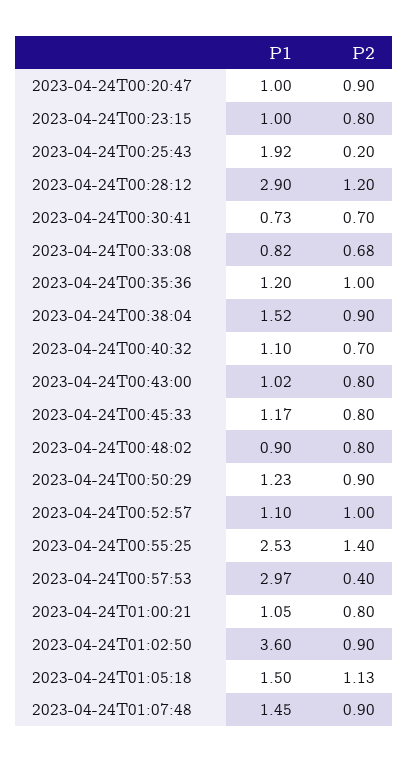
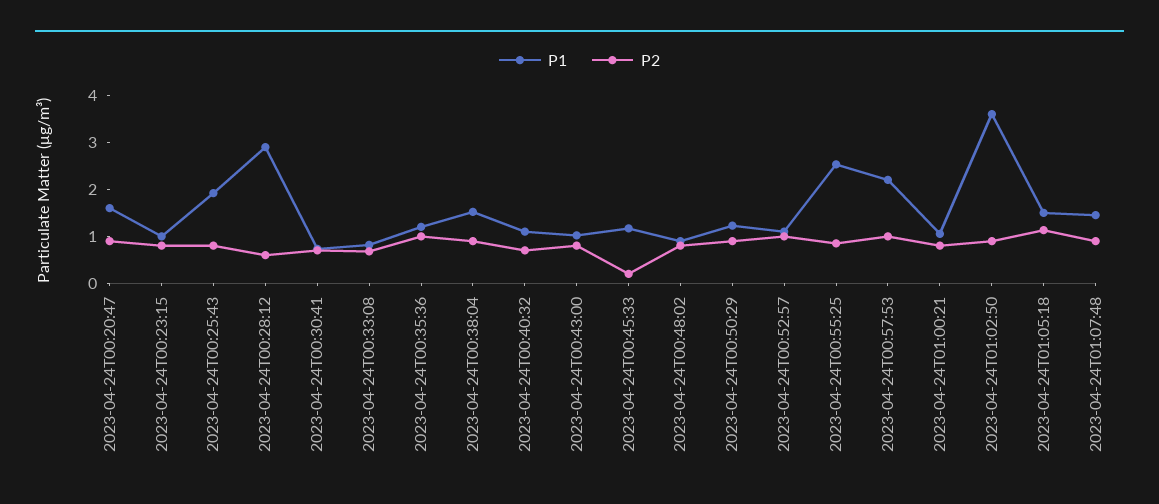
  {
    "P1": {
-     "2023-04-24T00:20:47": 1,
+     "2023-04-24T00:20:47": 1.6,
      "2023-04-24T00:23:15": 1,
      "2023-04-24T00:25:43": 1.92,
      "2023-04-24T00:28:12": 2.9,
      "2023-04-24T00:30:41": 0.73,
      "2023-04-24T00:33:08": 0.82,
      "2023-04-24T00:35:36": 1.2,
      "2023-04-24T00:38:04": 1.52,
      "2023-04-24T00:40:32": 1.1,
      "2023-04-24T00:43:00": 1.02,
      "2023-04-24T00:45:33": 1.17,
      "2023-04-24T00:48:02": 0.9,
      "2023-04-24T00:50:29": 1.23,
      "2023-04-24T00:52:57": 1.1,
      "2023-04-24T00:55:25": 2.53,
-     "2023-04-24T00:57:53": 2.97,
+     "2023-04-24T00:57:53": 2.2,
      "2023-04-24T01:00:21": 1.05,
      "2023-04-24T01:02:50": 3.6,
      "2023-04-24T01:05:18": 1.5,
      "2023-04-24T01:07:48": 1.45
    },
    "P2": {
      "2023-04-24T00:20:47": 0.9,
      "2023-04-24T00:23:15": 0.8,
-     "2023-04-24T00:25:43": 0.2,
+     "2023-04-24T00:25:43": 0.8,
-     "2023-04-24T00:28:12": 1.2,
+     "2023-04-24T00:28:12": 0.6,
      "2023-04-24T00:30:41": 0.7,
      "2023-04-24T00:33:08": 0.68,
      "2023-04-24T00:35:36": 1,
      "2023-04-24T00:38:04": 0.9,
      "2023-04-24T00:40:32": 0.7,
      "2023-04-24T00:43:00": 0.8,
-     "2023-04-24T00:45:33": 0.8,
+     "2023-04-24T00:45:33": 0.2,
      "2023-04-24T00:48:02": 0.8,
      "2023-04-24T00:50:29": 0.9,
      "2023-04-24T00:52:57": 1,
-     "2023-04-24T00:55:25": 1.4,
+     "2023-04-24T00:55:25": 0.8,
-     "2023-04-24T00:57:53": 0.4,
+     "2023-04-24T00:57:53": 1,
      "2023-04-24T01:00:21": 0.8,
      "2023-04-24T01:02:50": 0.9,
      "2023-04-24T01:05:18": 1.13,
      "2023-04-24T01:07:48": 0.9
    }
  }

